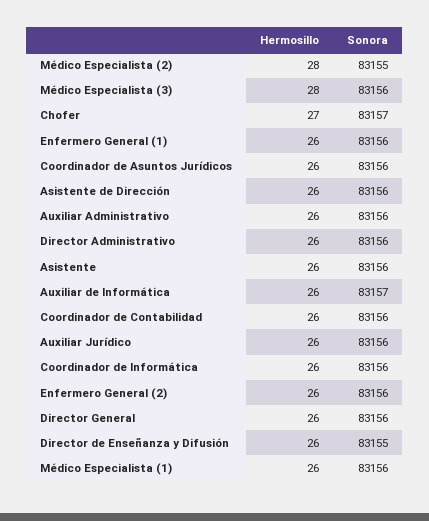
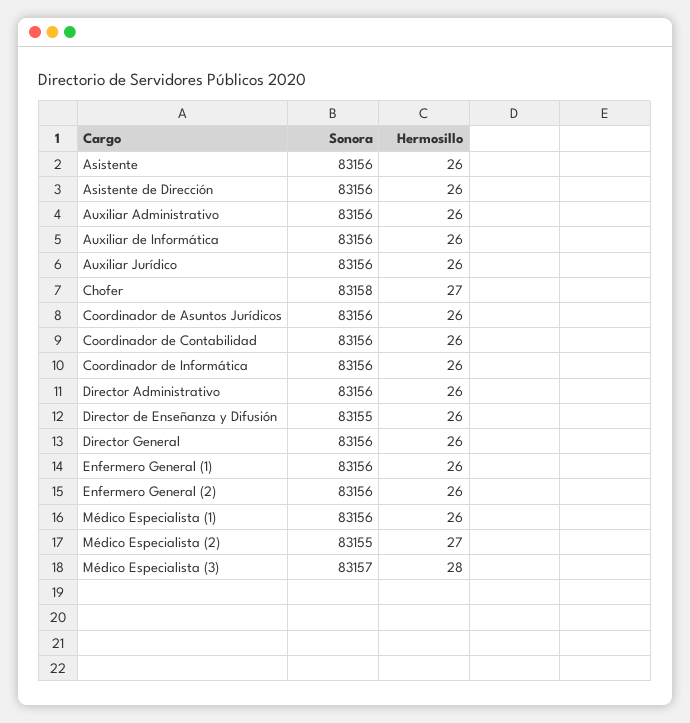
  {
    "Hermosillo": {
-     "Médico Especialista (2)": 28,
+     "Médico Especialista (2)": 27,
      "Médico Especialista (3)": 28,
      "Chofer": 27,
      "Enfermero General (1)": 26,
      "Coordinador de Asuntos Jurídicos": 26,
      "Asistente de Dirección": 26,
      "Auxiliar Administrativo": 26,
      "Director Administrativo": 26,
      "Asistente": 26,
      "Auxiliar de Informática": 26,
      "Coordinador de Contabilidad": 26,
      "Auxiliar Jurídico": 26,
      "Coordinador de Informática": 26,
      "Enfermero General (2)": 26,
      "Director General": 26,
      "Director de Enseñanza y Difusión": 26,
      "Médico Especialista (1)": 26
    },
    "Sonora": {
      "Médico Especialista (2)": 83155,
-     "Médico Especialista (3)": 83156,
+     "Médico Especialista (3)": 83157,
-     "Chofer": 83157,
+     "Chofer": 83158,
      "Enfermero General (1)": 83156,
      "Coordinador de Asuntos Jurídicos": 83156,
      "Asistente de Dirección": 83156,
      "Auxiliar Administrativo": 83156,
      "Director Administrativo": 83156,
      "Asistente": 83156,
-     "Auxiliar de Informática": 83157,
+     "Auxiliar de Informática": 83156,
      "Coordinador de Contabilidad": 83156,
      "Auxiliar Jurídico": 83156,
      "Coordinador de Informática": 83156,
      "Enfermero General (2)": 83156,
      "Director General": 83156,
      "Director de Enseñanza y Difusión": 83155,
      "Médico Especialista (1)": 83156
    }
  }

